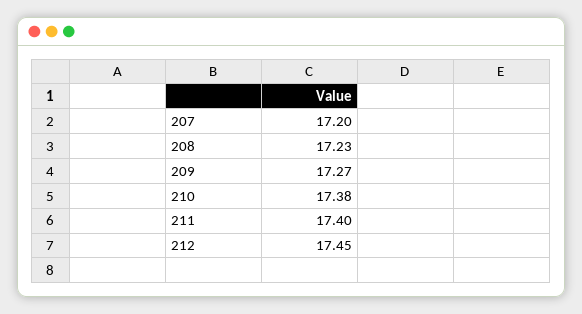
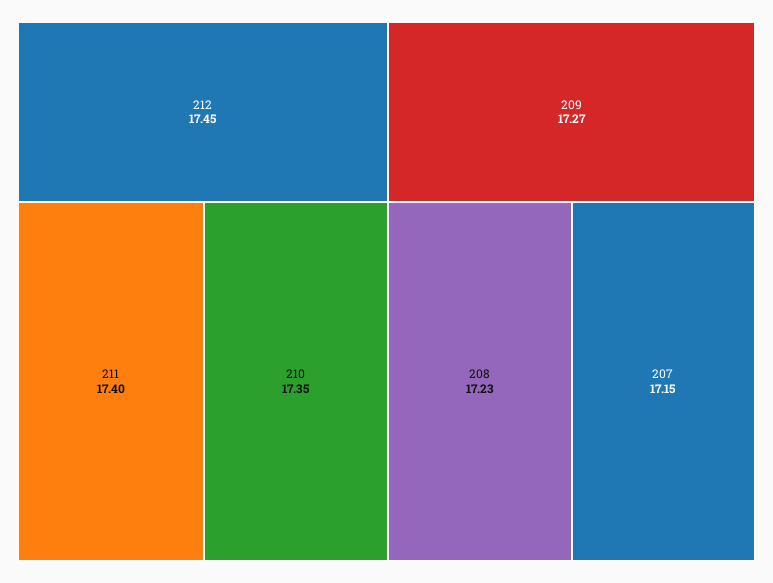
  {
-   "207": 17.2,
+   "207": 17.15,
    "208": 17.23,
    "209": 17.27,
-   "210": 17.38,
+   "210": 17.35,
    "211": 17.4,
    "212": 17.45
  }

